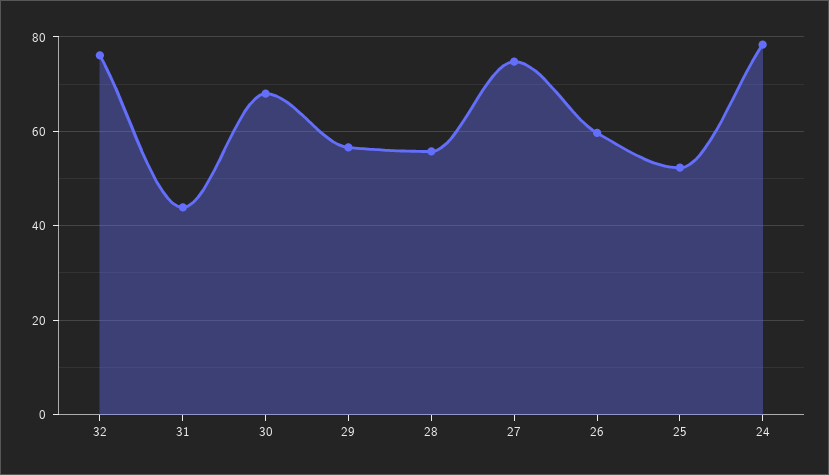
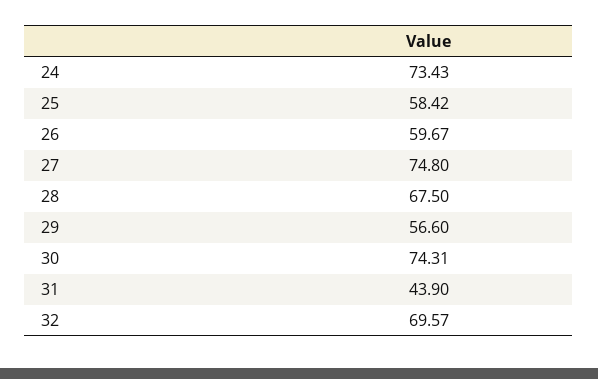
  {
-   "32": 76,
+   "32": 69.57,
    "31": 43.9,
-   "30": 68,
+   "30": 74.31,
    "29": 56.6,
-   "28": 56,
+   "28": 67.5,
    "27": 74.8,
    "26": 59.67,
-   "25": 52,
+   "25": 58.42,
-   "24": 78
+   "24": 73.43
  }

